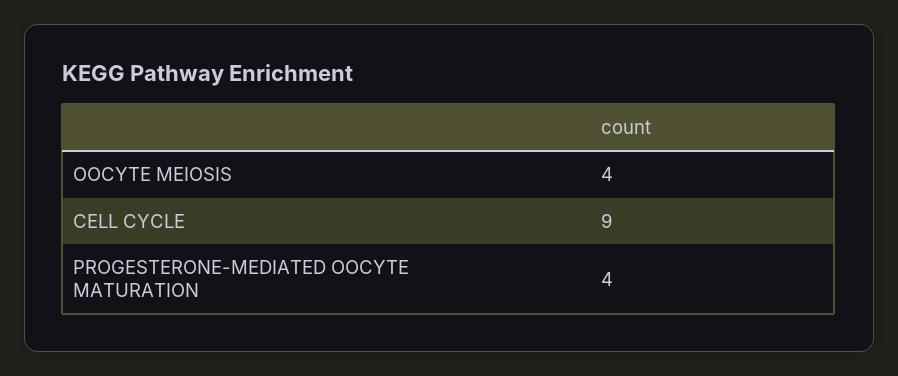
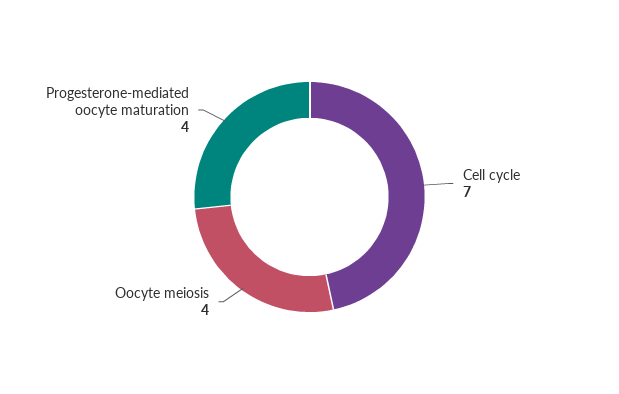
  {
    "OOCYTE MEIOSIS": 4,
-   "CELL CYCLE": 9,
+   "CELL CYCLE": 7,
    "PROGESTERONE-MEDIATED OOCYTE MATURATION": 4
  }

